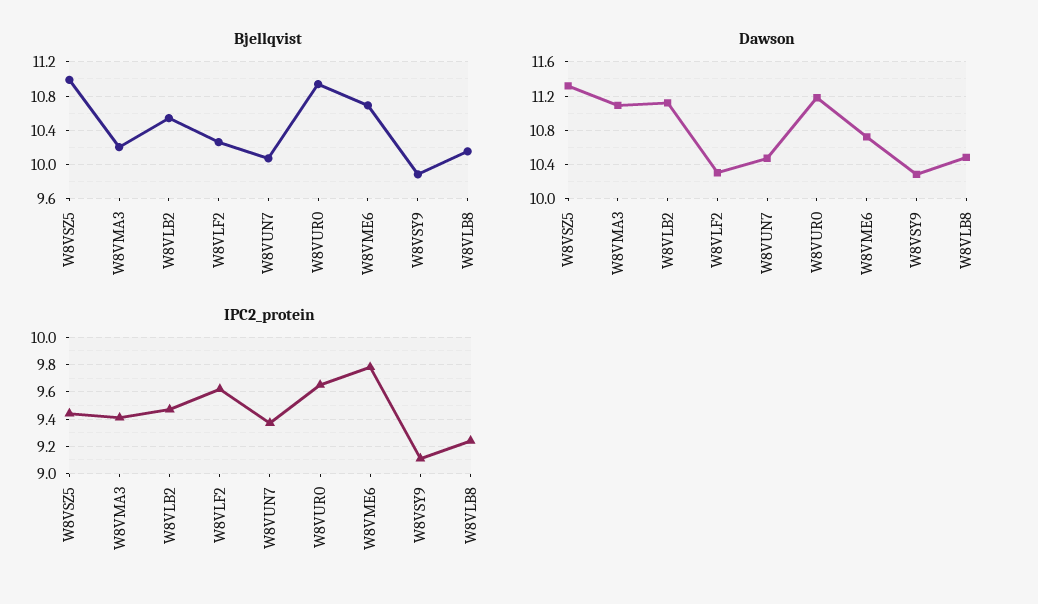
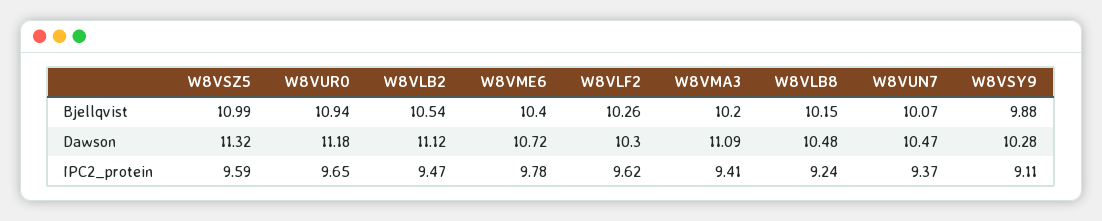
  {
    "Bjellqvist": {
      "W8VSZ5": 10.99,
      "W8VMA3": 10.2,
      "W8VLB2": 10.54,
      "W8VLF2": 10.26,
      "W8VUN7": 10.07,
      "W8VUR0": 10.94,
-     "W8VME6": 10.7,
+     "W8VME6": 10.4,
      "W8VSY9": 9.88,
      "W8VLB8": 10.15
    },
    "Dawson": {
      "W8VSZ5": 11.32,
      "W8VMA3": 11.09,
      "W8VLB2": 11.12,
      "W8VLF2": 10.3,
      "W8VUN7": 10.47,
      "W8VUR0": 11.18,
      "W8VME6": 10.72,
      "W8VSY9": 10.28,
      "W8VLB8": 10.48
    },
    "IPC2_protein": {
-     "W8VSZ5": 9.45,
+     "W8VSZ5": 9.59,
      "W8VMA3": 9.41,
      "W8VLB2": 9.47,
      "W8VLF2": 9.62,
      "W8VUN7": 9.37,
      "W8VUR0": 9.65,
      "W8VME6": 9.78,
      "W8VSY9": 9.11,
      "W8VLB8": 9.24
    }
  }

